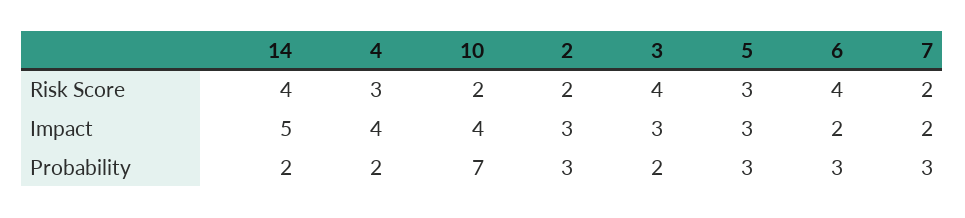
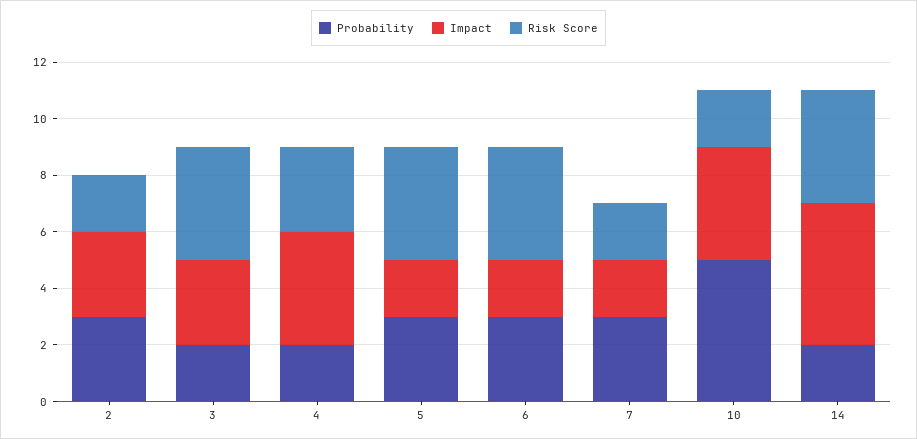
  {
    "Risk Score": {
      "14": 4,
      "4": 3,
      "10": 2,
      "2": 2,
      "3": 4,
-     "5": 3,
+     "5": 4,
      "6": 4,
      "7": 2
    },
    "Impact": {
      "14": 5,
      "4": 4,
      "10": 4,
      "2": 3,
      "3": 3,
-     "5": 3,
+     "5": 2,
      "6": 2,
      "7": 2
    },
    "Probability": {
      "14": 2,
      "4": 2,
-     "10": 7,
+     "10": 5,
      "2": 3,
      "3": 2,
      "5": 3,
      "6": 3,
      "7": 3
    }
  }

